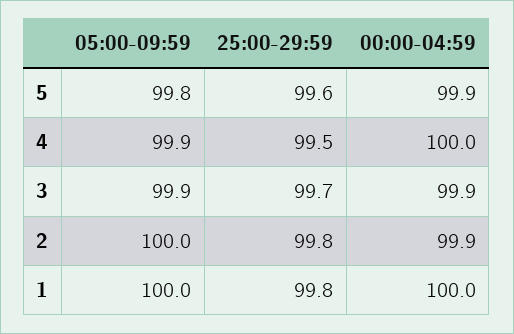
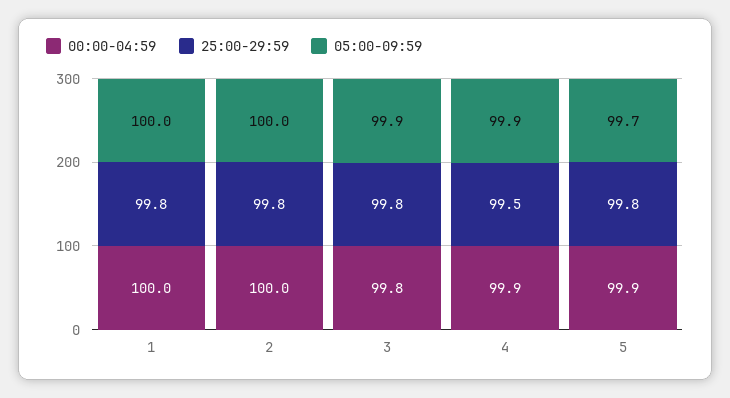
  {
    "05:00-09:59": {
-     "5": 99.8,
+     "5": 99.7,
      "4": 99.9,
      "3": 99.9,
      "2": 100,
      "1": 100
    },
    "25:00-29:59": {
-     "5": 99.6,
+     "5": 99.8,
      "4": 99.5,
-     "3": 99.7,
+     "3": 99.8,
      "2": 99.8,
      "1": 99.8
    },
    "00:00-04:59": {
      "5": 99.9,
-     "4": 100,
+     "4": 99.9,
-     "3": 99.9,
+     "3": 99.8,
-     "2": 99.9,
+     "2": 100,
      "1": 100
    }
  }

